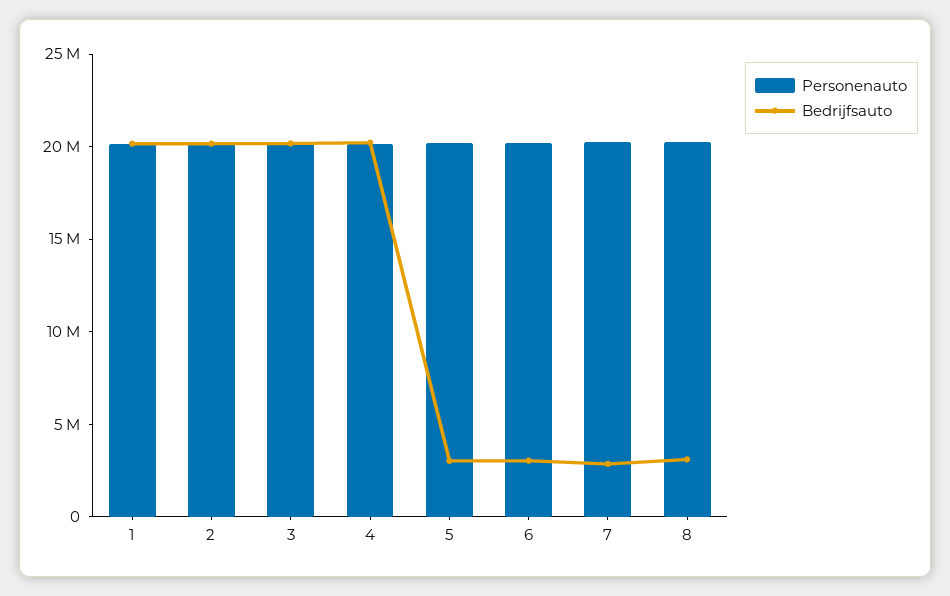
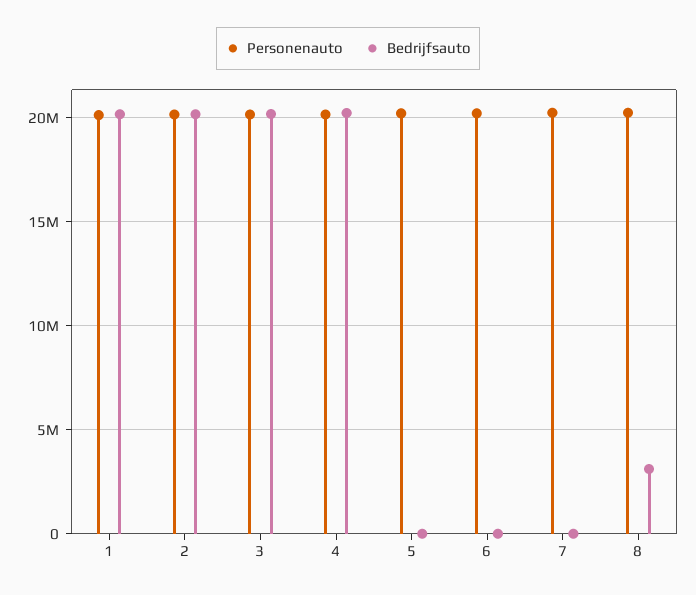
  {
    "Personenauto": {
      "1": 20000000,
      "2": 20000000,
      "3": 20000000,
      "4": 20000000,
      "5": 20000000,
      "6": 20000000,
      "7": 20000000,
      "8": 20000000
    },
    "Bedrijfsauto": {
      "1": 20000000,
      "2": 20000000,
      "3": 20000000,
      "4": 20000000,
-     "5": 3000000,
+     "5": 0,
-     "6": 3000000,
+     "6": 0,
-     "7": 3000000,
+     "7": 0,
      "8": 3000000
    }
  }

